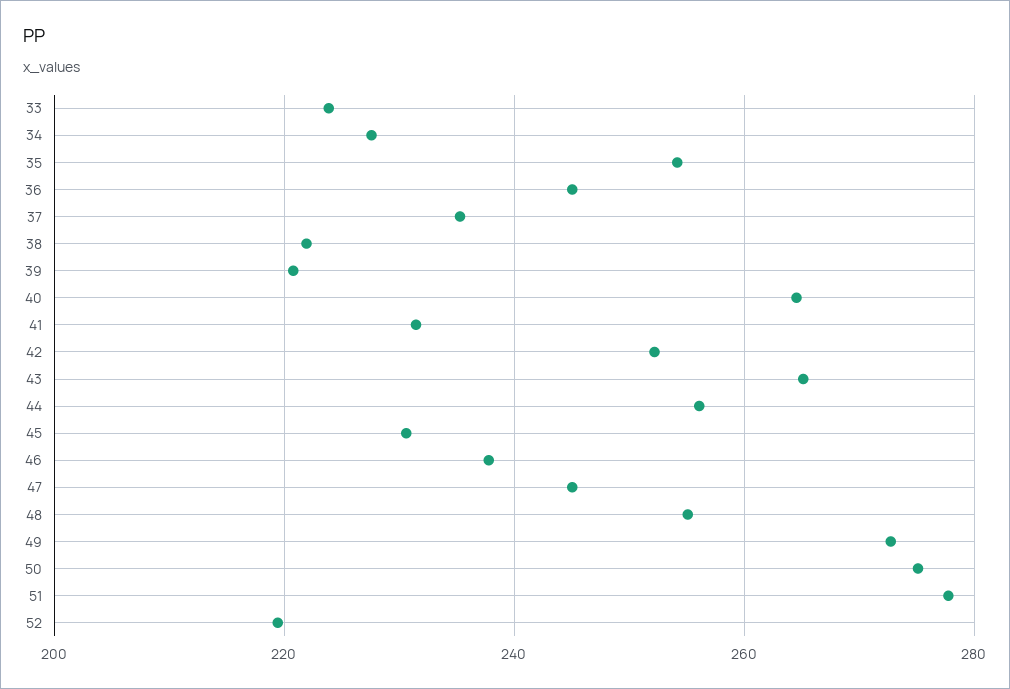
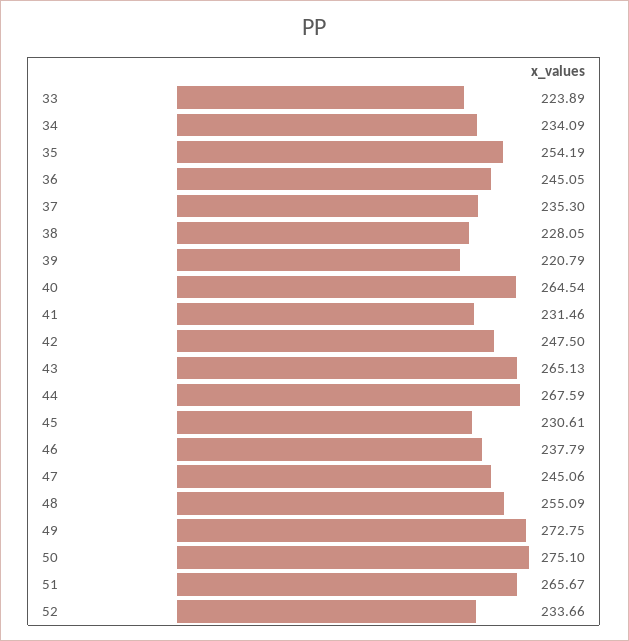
  {
    "33": 223.89,
-   "34": 228,
+   "34": 234.09,
    "35": 254.19,
    "36": 245.05,
    "37": 235.3,
-   "38": 222,
+   "38": 228.05,
    "39": 220.79,
    "40": 264.54,
    "41": 231.46,
-   "42": 252,
+   "42": 247.5,
    "43": 265.13,
-   "44": 256,
+   "44": 267.59,
    "45": 230.61,
    "46": 237.79,
    "47": 245.06,
    "48": 255.09,
    "49": 272.75,
    "50": 275.1,
-   "51": 278,
+   "51": 265.67,
-   "52": 220
+   "52": 233.66
  }

